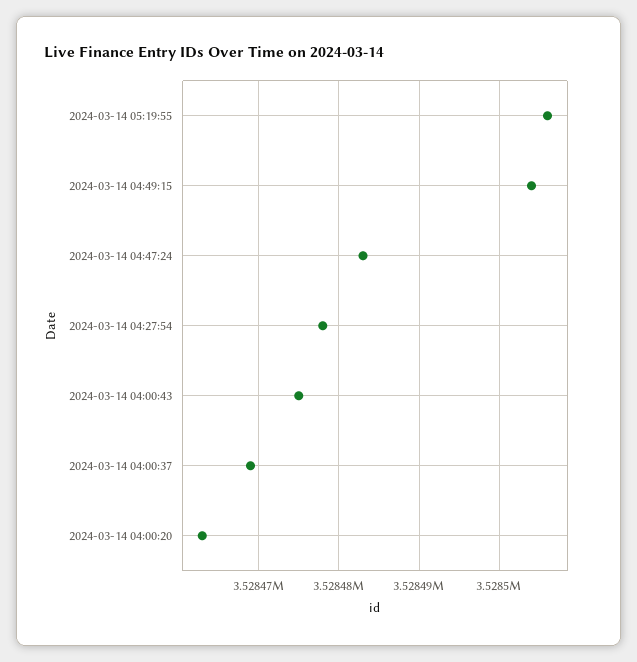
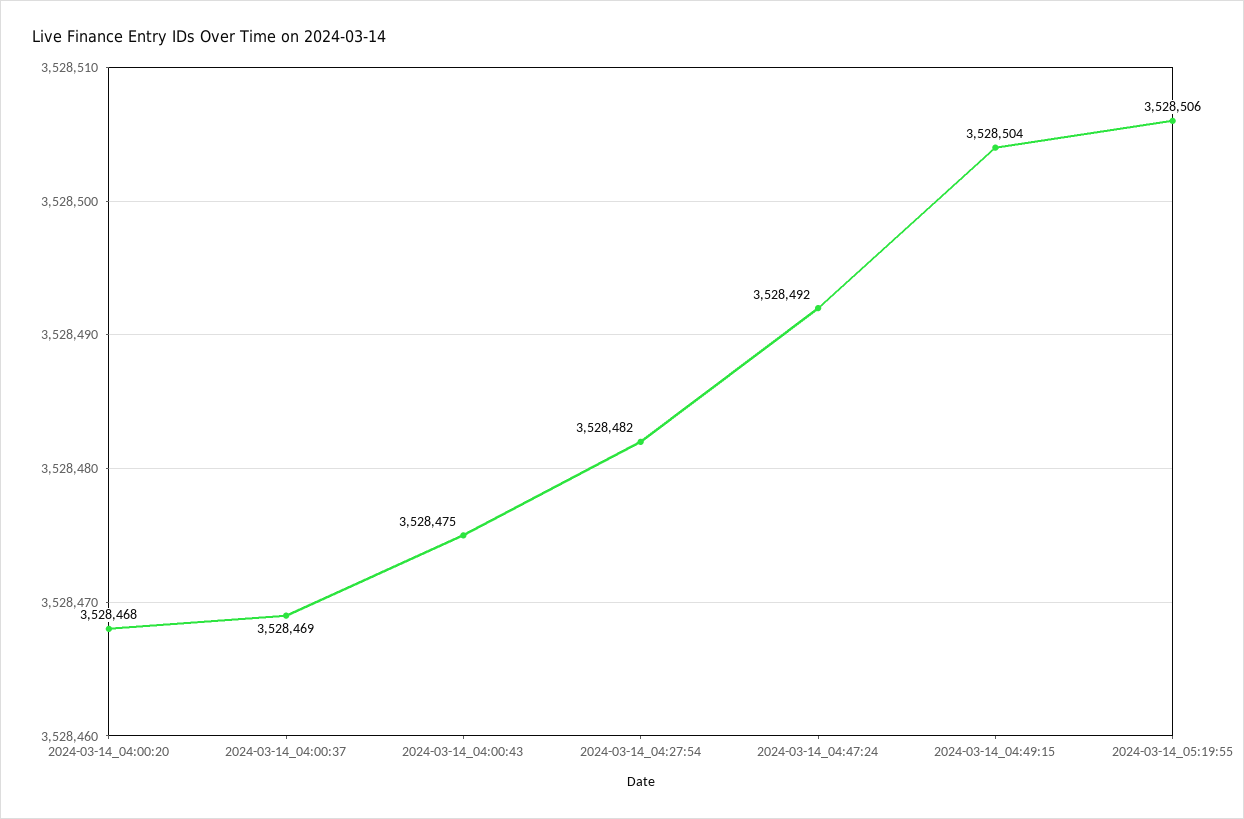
  {
    "2024-03-14 05:19:55": 3528506,
    "2024-03-14 04:49:15": 3528504,
-   "2024-03-14 04:47:24": 3528483,
+   "2024-03-14 04:47:24": 3528492,
-   "2024-03-14 04:27:54": 3528478,
+   "2024-03-14 04:27:54": 3528482,
    "2024-03-14 04:00:43": 3528475,
    "2024-03-14 04:00:37": 3528469,
-   "2024-03-14 04:00:20": 3528463
+   "2024-03-14 04:00:20": 3528468
  }

